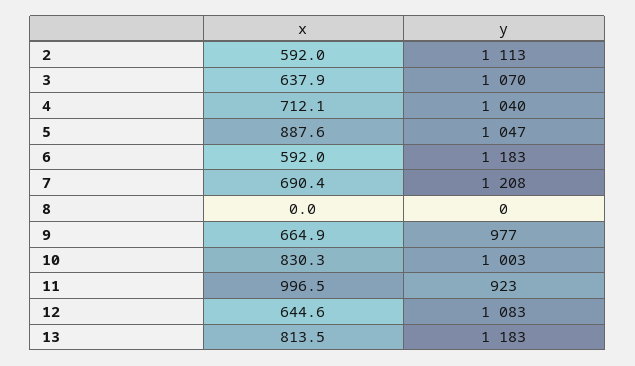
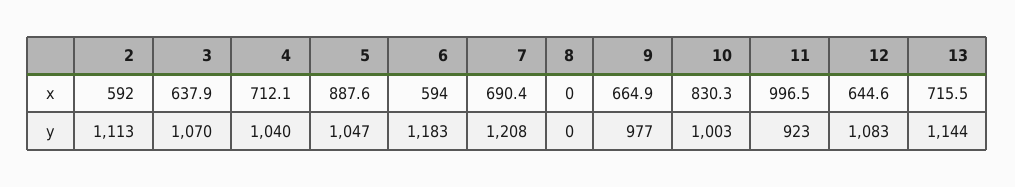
  {
    "x": {
      "2": 592,
      "3": 637.9,
      "4": 712.1,
      "5": 887.6,
-     "6": 592,
+     "6": 594,
      "7": 690.4,
      "8": 0,
      "9": 664.9,
      "10": 830.3,
      "11": 996.5,
      "12": 644.6,
-     "13": 813.5
+     "13": 715.5
    },
    "y": {
      "2": 1113,
      "3": 1070,
      "4": 1040,
      "5": 1047,
      "6": 1183,
      "7": 1208,
      "8": 0,
      "9": 977,
      "10": 1003,
      "11": 923,
      "12": 1083,
-     "13": 1183
+     "13": 1144
    }
  }

